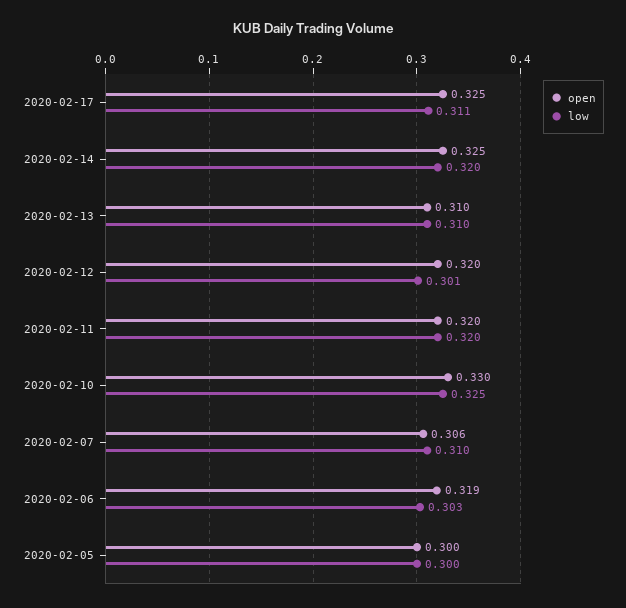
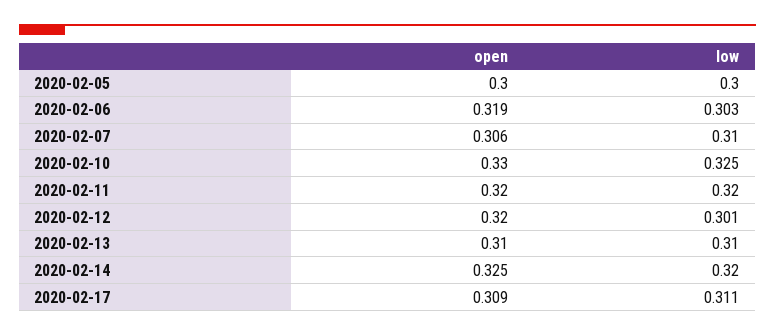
  {
    "open": {
-     "2020-02-17": 0.325,
+     "2020-02-17": 0.309,
      "2020-02-14": 0.325,
      "2020-02-13": 0.31,
      "2020-02-12": 0.32,
      "2020-02-11": 0.32,
      "2020-02-10": 0.33,
      "2020-02-07": 0.306,
      "2020-02-06": 0.319,
      "2020-02-05": 0.3
    },
    "low": {
      "2020-02-17": 0.311,
      "2020-02-14": 0.32,
      "2020-02-13": 0.31,
      "2020-02-12": 0.301,
      "2020-02-11": 0.32,
      "2020-02-10": 0.325,
      "2020-02-07": 0.31,
      "2020-02-06": 0.303,
      "2020-02-05": 0.3
    }
  }

